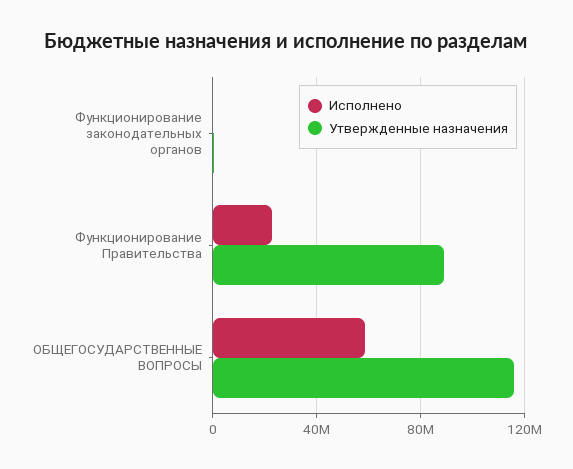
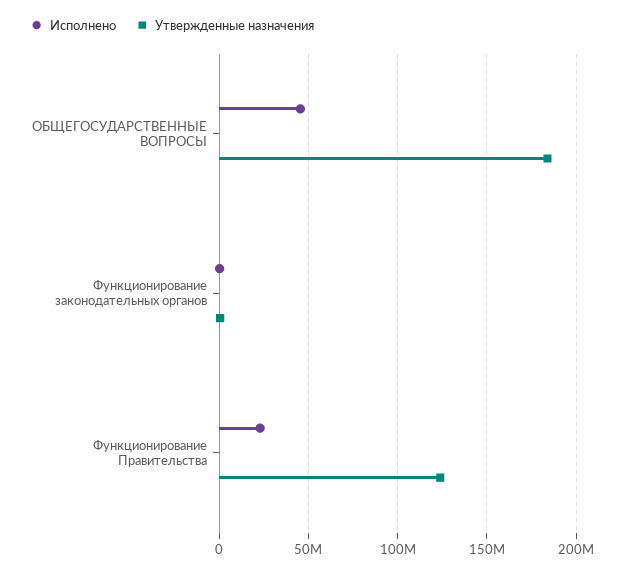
  {
    "Исполнено": {
      "Функционирование законодательных органов": 0,
      "Функционирование Правительства": 25000000,
-     "ОБЩЕГОСУДАРСТВЕННЫЕ ВОПРОСЫ": 60000000
+     "ОБЩЕГОСУДАРСТВЕННЫЕ ВОПРОСЫ": 45000000
    },
    "Утвержденные назначения": {
      "Функционирование законодательных органов": 0,
-     "Функционирование Правительства": 90000000,
+     "Функционирование Правительства": 125000000,
-     "ОБЩЕГОСУДАРСТВЕННЫЕ ВОПРОСЫ": 115000000
+     "ОБЩЕГОСУДАРСТВЕННЫЕ ВОПРОСЫ": 185000000
    }
  }

